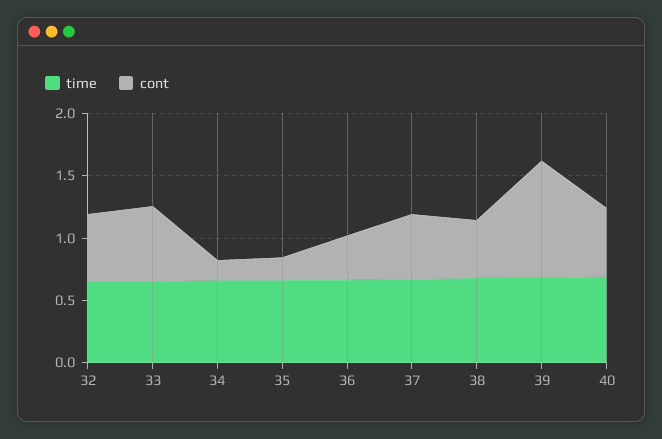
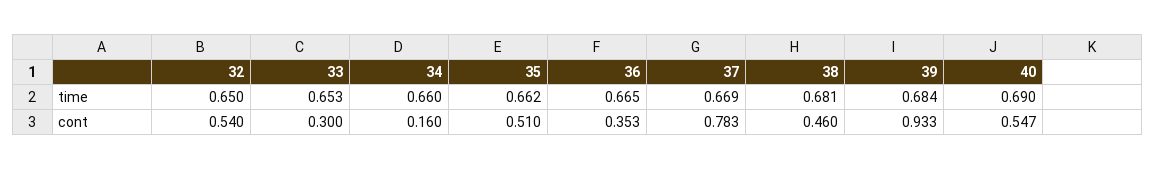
  {
    "time": {
      "32": 0.65,
      "33": 0.653,
      "34": 0.66,
      "35": 0.662,
      "36": 0.665,
      "37": 0.669,
      "38": 0.681,
      "39": 0.684,
      "40": 0.69
    },
    "cont": {
      "32": 0.54,
-     "33": 0.6,
+     "33": 0.3,
      "34": 0.16,
-     "35": 0.2,
+     "35": 0.51,
      "36": 0.353,
-     "37": 0.5,
+     "37": 0.783,
      "38": 0.46,
      "39": 0.933,
      "40": 0.547
    }
  }

